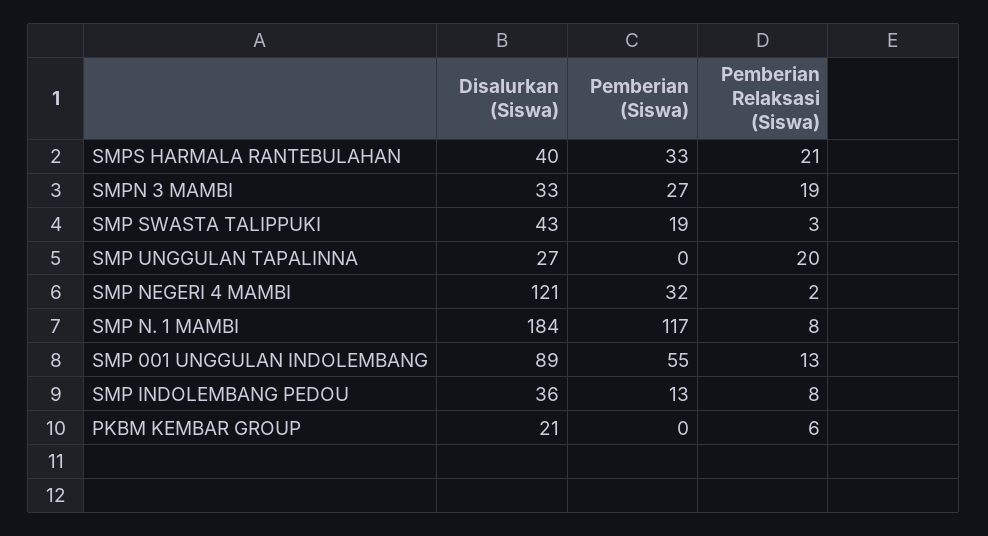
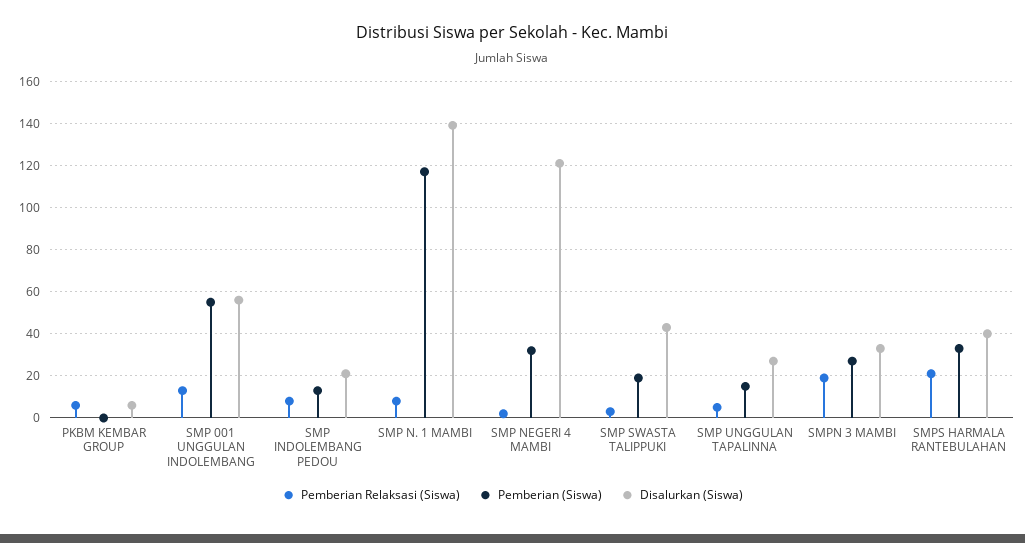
  {
    "Disalurkan (Siswa)": {
      "SMPS HARMALA RANTEBULAHAN": 40,
      "SMPN 3 MAMBI": 33,
      "SMP SWASTA TALIPPUKI": 43,
      "SMP UNGGULAN TAPALINNA": 27,
      "SMP NEGERI 4 MAMBI": 121,
-     "SMP N. 1 MAMBI": 184,
+     "SMP N. 1 MAMBI": 140,
-     "SMP 001 UNGGULAN INDOLEMBANG": 89,
+     "SMP 001 UNGGULAN INDOLEMBANG": 55,
-     "SMP INDOLEMBANG PEDOU": 36,
+     "SMP INDOLEMBANG PEDOU": 20,
-     "PKBM KEMBAR GROUP": 21
+     "PKBM KEMBAR GROUP": 5
    },
    "Pemberian (Siswa)": {
      "SMPS HARMALA RANTEBULAHAN": 33,
      "SMPN 3 MAMBI": 27,
      "SMP SWASTA TALIPPUKI": 19,
-     "SMP UNGGULAN TAPALINNA": 0,
+     "SMP UNGGULAN TAPALINNA": 15,
      "SMP NEGERI 4 MAMBI": 32,
      "SMP N. 1 MAMBI": 117,
      "SMP 001 UNGGULAN INDOLEMBANG": 55,
      "SMP INDOLEMBANG PEDOU": 13,
      "PKBM KEMBAR GROUP": 0
    },
    "Pemberian Relaksasi (Siswa)": {
      "SMPS HARMALA RANTEBULAHAN": 21,
      "SMPN 3 MAMBI": 19,
      "SMP SWASTA TALIPPUKI": 3,
-     "SMP UNGGULAN TAPALINNA": 20,
+     "SMP UNGGULAN TAPALINNA": 5,
      "SMP NEGERI 4 MAMBI": 2,
      "SMP N. 1 MAMBI": 8,
      "SMP 001 UNGGULAN INDOLEMBANG": 13,
      "SMP INDOLEMBANG PEDOU": 8,
      "PKBM KEMBAR GROUP": 6
    }
  }

